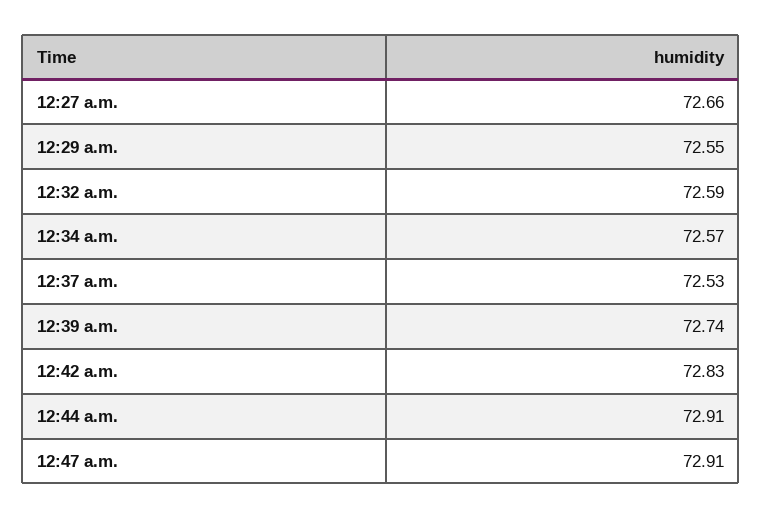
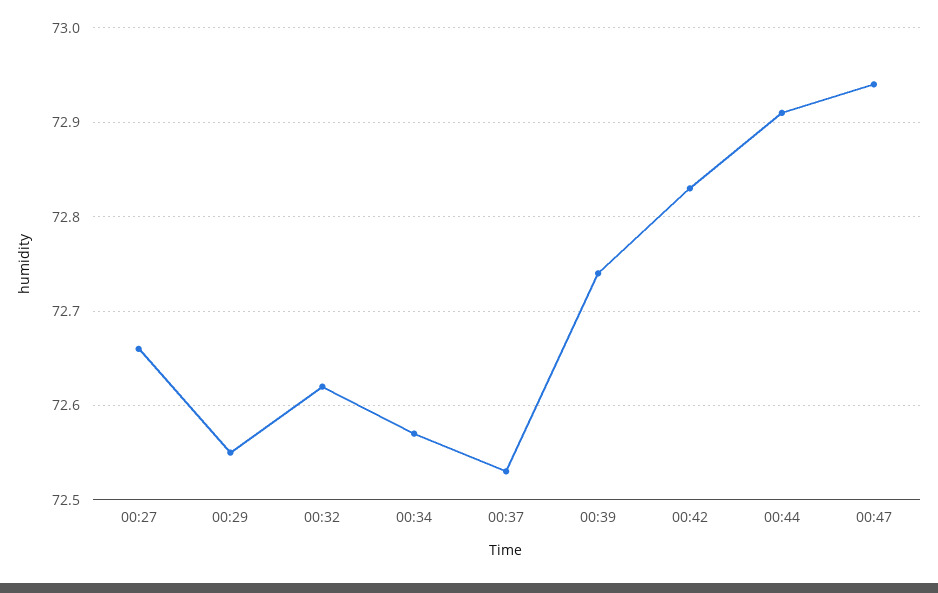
  {
    "12:27 a.m.": 72.66,
    "12:29 a.m.": 72.55,
-   "12:32 a.m.": 72.59,
+   "12:32 a.m.": 72.62,
    "12:34 a.m.": 72.57,
    "12:37 a.m.": 72.53,
    "12:39 a.m.": 72.74,
    "12:42 a.m.": 72.83,
    "12:44 a.m.": 72.91,
-   "12:47 a.m.": 72.91
+   "12:47 a.m.": 72.94
  }

